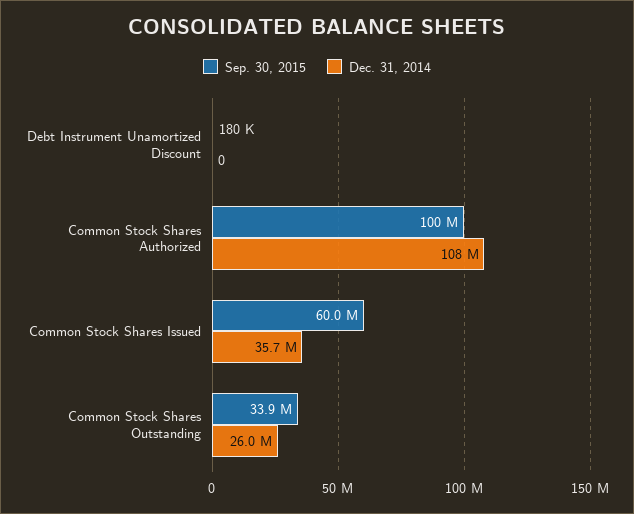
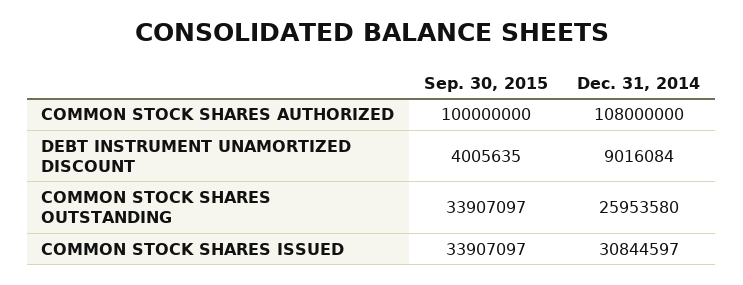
  {
    "Sep. 30, 2015": {
-     "Debt Instrument Unamortized Discount": 180000,
+     "Debt Instrument Unamortized Discount": 4005635,
      "Common Stock Shares Authorized": 100000000,
-     "Common Stock Shares Issued": 60000000,
+     "Common Stock Shares Issued": 33907097,
      "Common Stock Shares Outstanding": 33907097
    },
    "Dec. 31, 2014": {
-     "Debt Instrument Unamortized Discount": 0,
+     "Debt Instrument Unamortized Discount": 9016084,
      "Common Stock Shares Authorized": 108000000,
-     "Common Stock Shares Issued": 35700000,
+     "Common Stock Shares Issued": 30844597,
      "Common Stock Shares Outstanding": 25953580
    }
  }

